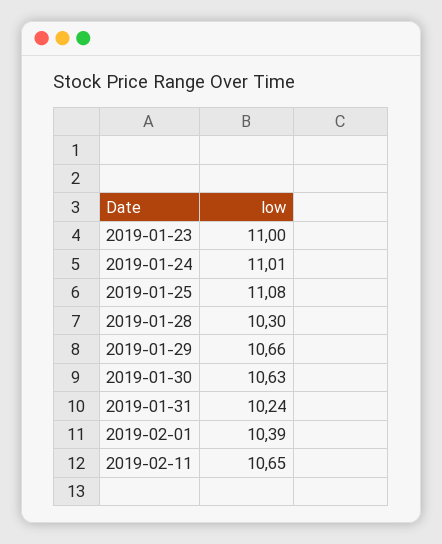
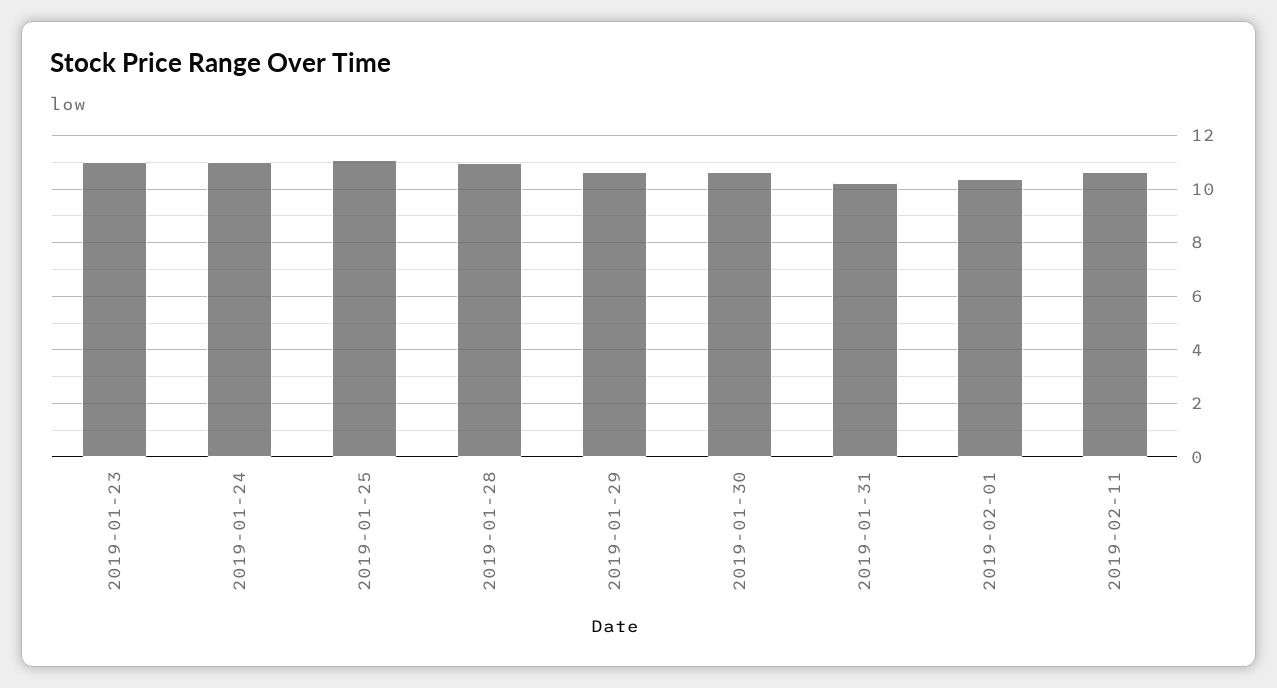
  {
    "2019-01-23": 11,
    "2019-01-24": 11.01,
    "2019-01-25": 11.08,
-   "2019-01-28": 10.3,
+   "2019-01-28": 11,
    "2019-01-29": 10.66,
    "2019-01-30": 10.63,
    "2019-01-31": 10.24,
    "2019-02-01": 10.39,
    "2019-02-11": 10.65
  }

